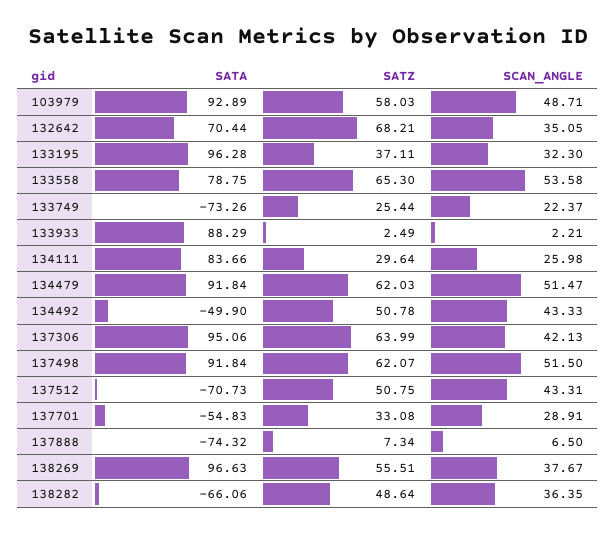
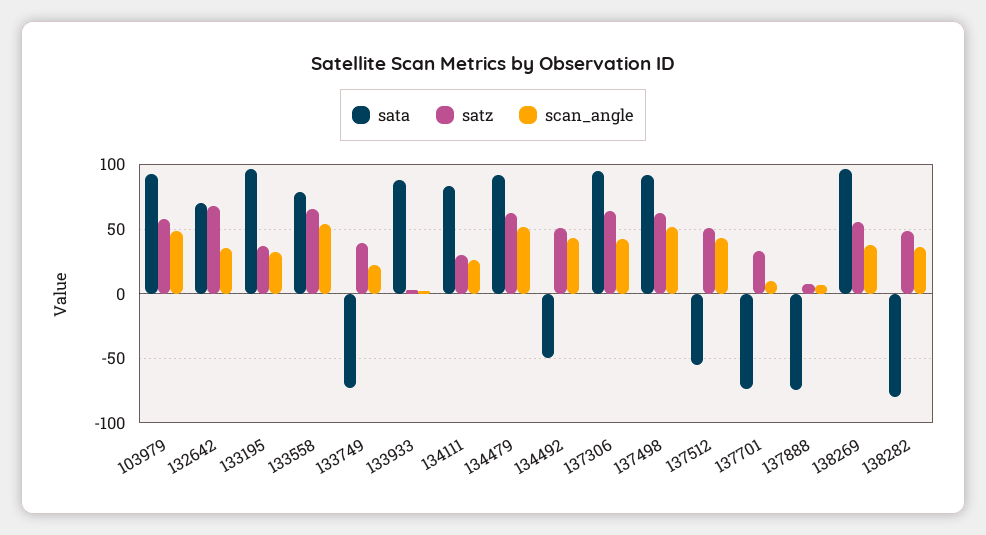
  {
    "SATA": {
      "103979": 92.89,
      "132642": 70.44,
      "133195": 96.28,
      "133558": 78.75,
      "133749": -73.26,
      "133933": 88.29,
      "134111": 83.66,
      "134479": 91.84,
      "134492": -49.9,
      "137306": 95.06,
      "137498": 91.84,
-     "137512": -70.73,
+     "137512": -55,
-     "137701": -54.83,
+     "137701": -75,
      "137888": -74.32,
      "138269": 96.63,
-     "138282": -66.06
+     "138282": -80
    },
    "SATZ": {
      "103979": 58.03,
      "132642": 68.21,
      "133195": 37.11,
      "133558": 65.3,
-     "133749": 25.44,
+     "133749": 40,
      "133933": 2.49,
      "134111": 29.64,
      "134479": 62.03,
      "134492": 50.78,
      "137306": 63.99,
      "137498": 62.07,
      "137512": 50.75,
      "137701": 33.08,
      "137888": 7.34,
      "138269": 55.51,
      "138282": 48.64
    },
    "SCAN_ANGLE": {
      "103979": 48.71,
      "132642": 35.05,
      "133195": 32.3,
      "133558": 53.58,
      "133749": 22.37,
      "133933": 2.21,
      "134111": 25.98,
      "134479": 51.47,
      "134492": 43.33,
      "137306": 42.13,
      "137498": 51.5,
      "137512": 43.31,
-     "137701": 28.91,
+     "137701": 10,
      "137888": 6.5,
      "138269": 37.67,
      "138282": 36.35
    }
  }

